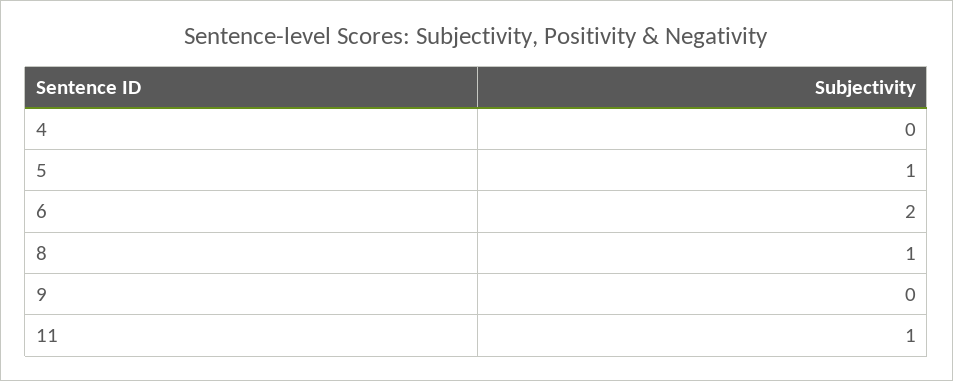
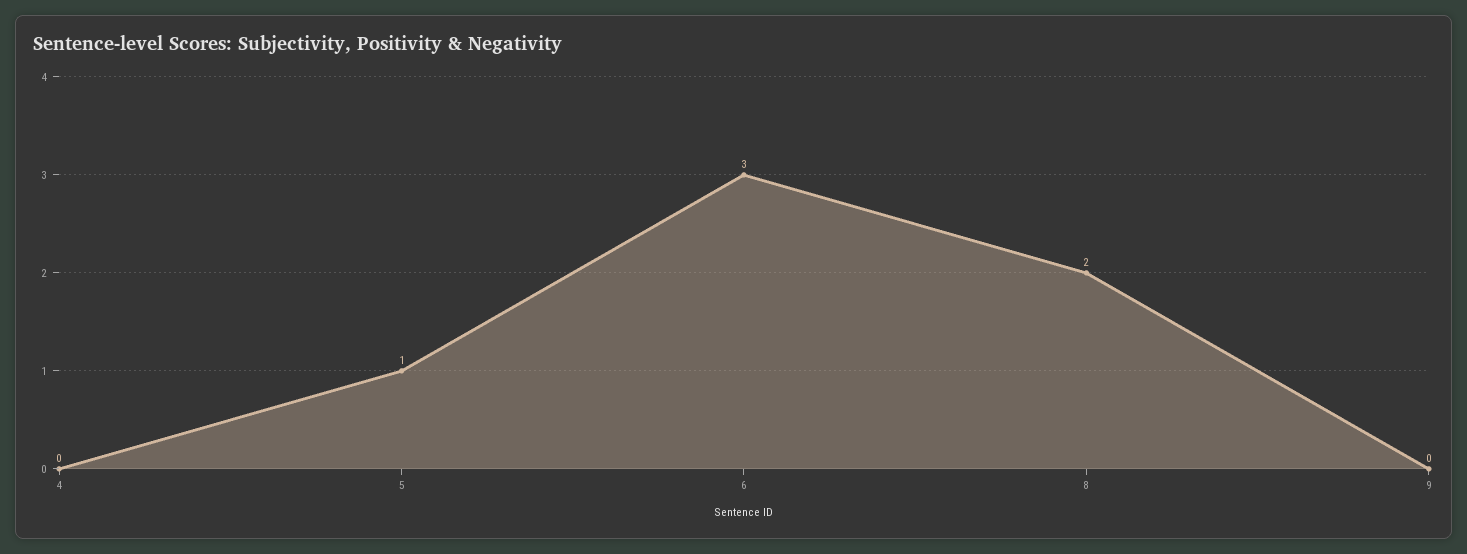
  {
    "4": 0,
    "5": 1,
-   "6": 2,
+   "6": 3,
-   "8": 1,
+   "8": 2,
-   "9": 0,
+   "9": 0
-   "11": 1
  }

